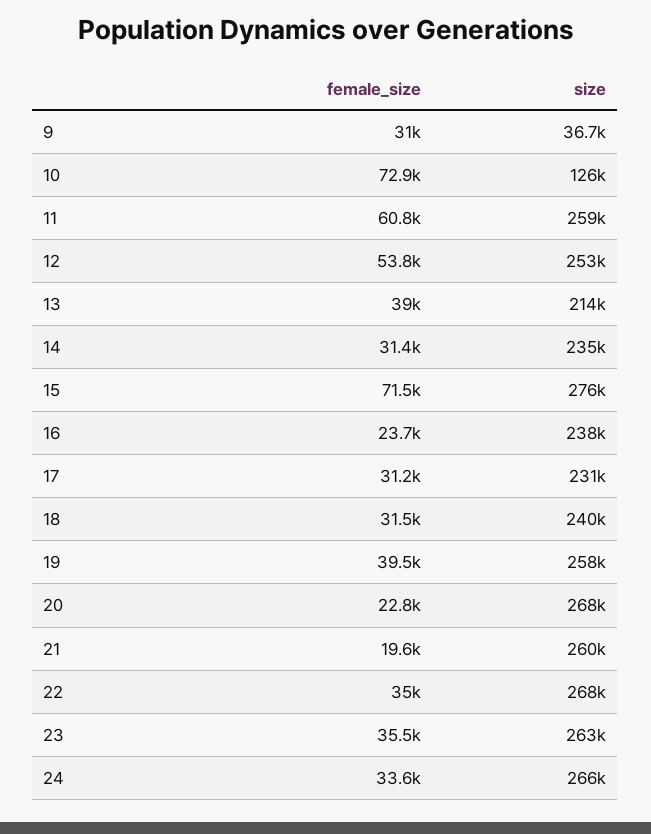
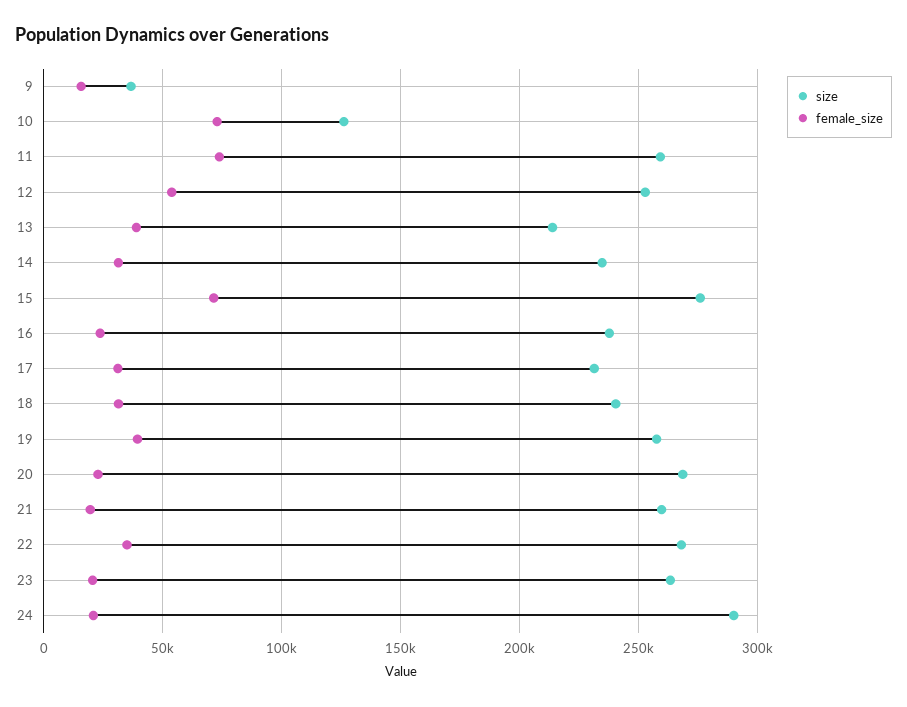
  {
    "female_size": {
-     "9": 31000,
+     "9": 15000,
      "10": 72900,
-     "11": 60800,
+     "11": 75000,
      "12": 53800,
      "13": 39000,
      "14": 31400,
      "15": 71500,
      "16": 23700,
      "17": 31200,
      "18": 31500,
      "19": 39500,
      "20": 22800,
      "21": 19600,
      "22": 35000,
-     "23": 35500,
+     "23": 20000,
-     "24": 33600
+     "24": 20000
    },
    "size": {
      "9": 36700,
      "10": 126000,
      "11": 259000,
      "12": 253000,
      "13": 214000,
      "14": 235000,
      "15": 276000,
      "16": 238000,
      "17": 231000,
      "18": 240000,
      "19": 258000,
      "20": 268000,
      "21": 260000,
      "22": 268000,
      "23": 263000,
-     "24": 266000
+     "24": 290000
    }
  }

